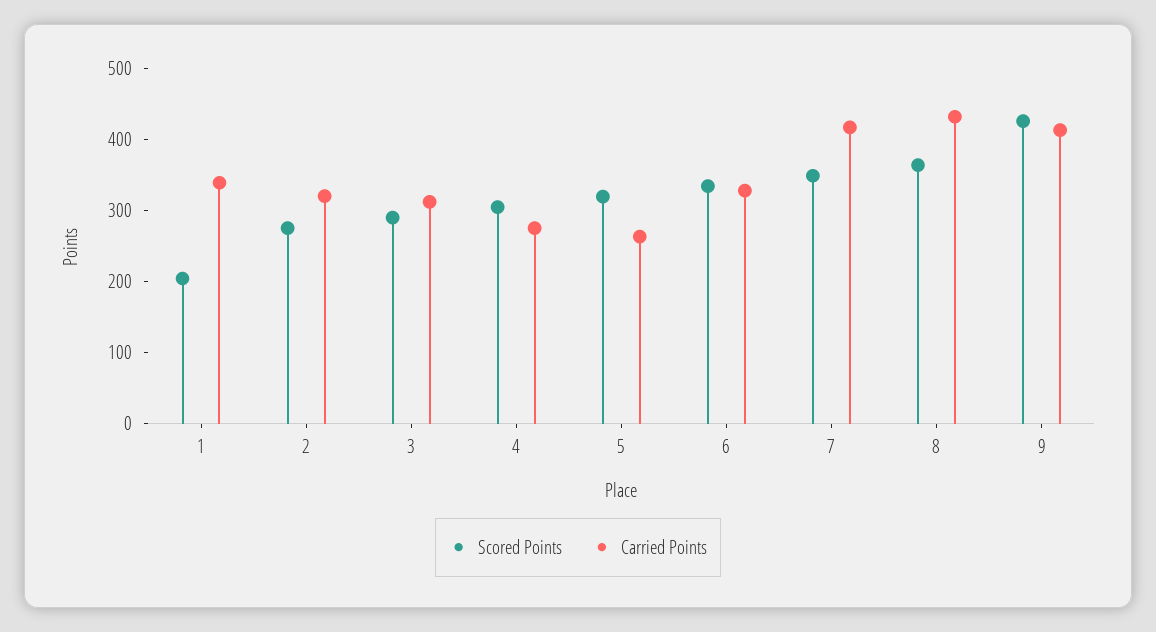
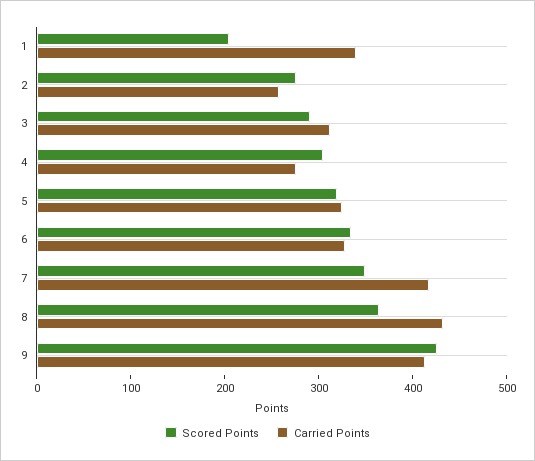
  {
    "Scored Points": {
      "1": 200,
      "2": 280,
      "3": 300,
      "4": 300,
      "5": 320,
      "6": 340,
      "7": 340,
      "8": 360,
      "9": 420
    },
    "Carried Points": {
      "1": 340,
-     "2": 320,
+     "2": 260,
      "3": 320,
      "4": 280,
-     "5": 260,
+     "5": 320,
      "6": 320,
      "7": 420,
      "8": 440,
      "9": 420
    }
  }

